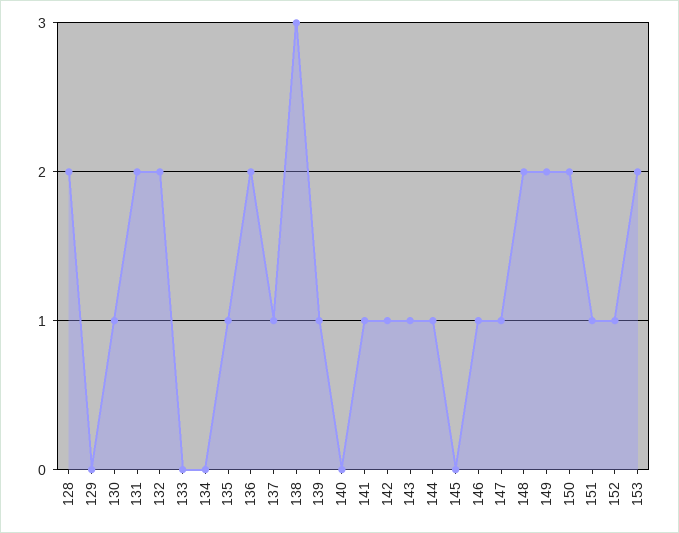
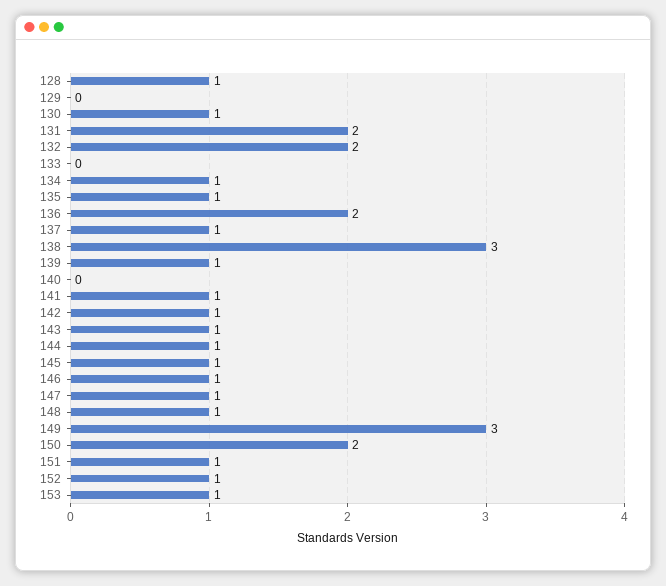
  {
-   "128": 2,
+   "128": 1,
    "129": 0,
    "130": 1,
    "131": 2,
    "132": 2,
    "133": 0,
-   "134": 0,
+   "134": 1,
    "135": 1,
    "136": 2,
    "137": 1,
    "138": 3,
    "139": 1,
    "140": 0,
    "141": 1,
    "142": 1,
    "143": 1,
    "144": 1,
-   "145": 0,
+   "145": 1,
    "146": 1,
    "147": 1,
-   "148": 2,
+   "148": 1,
-   "149": 2,
+   "149": 3,
    "150": 2,
    "151": 1,
    "152": 1,
-   "153": 2
+   "153": 1
  }

